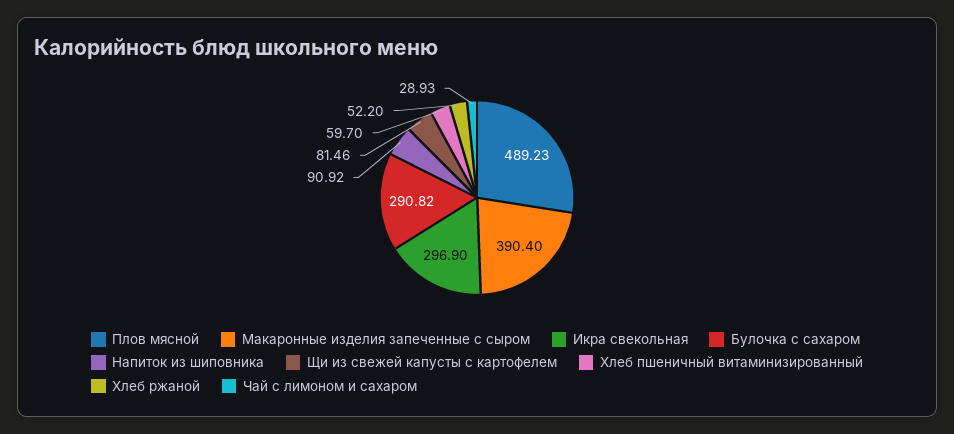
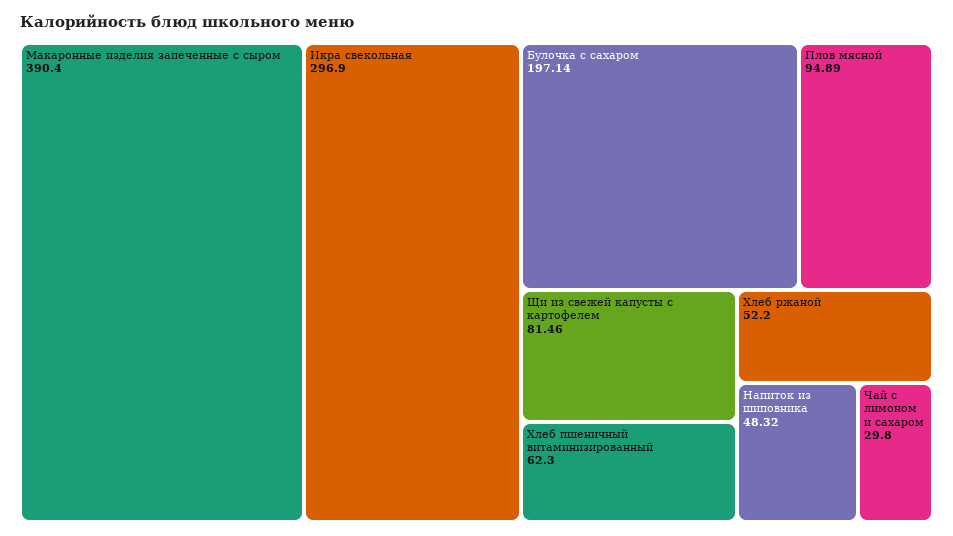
  {
-   "Плов мясной": 489.23,
+   "Плов мясной": 94.89,
    "Макаронные изделия запеченные с сыром": 390.4,
    "Икра свекольная": 296.9,
-   "Булочка с сахаром": 290.82,
+   "Булочка с сахаром": 197.14,
-   "Напиток из шиповника": 90.92,
+   "Напиток из шиповника": 48.32,
    "Щи из свежей капусты с картофелем": 81.46,
-   "Хлеб пшеничный витаминизированный": 59.7,
+   "Хлеб пшеничный витаминизированный": 62.3,
    "Хлеб ржаной": 52.2,
-   "Чай с лимоном и сахаром": 28.93
+   "Чай с лимоном и сахаром": 29.8
  }

